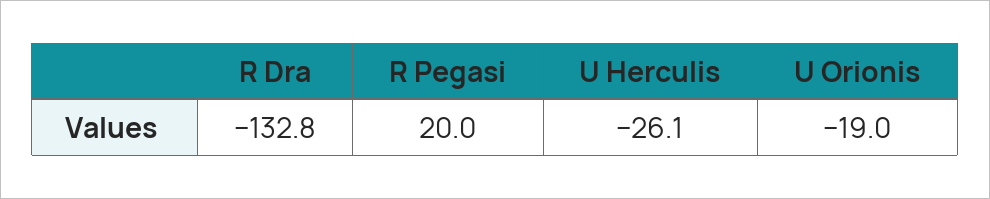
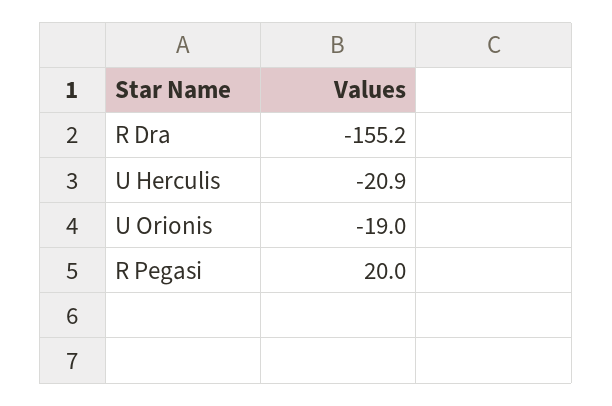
  {
-   "R Dra": -132.8,
+   "R Dra": -155.2,
    "R Pegasi": 20,
-   "U Herculis": -26.1,
+   "U Herculis": -20.9,
    "U Orionis": -19
  }

